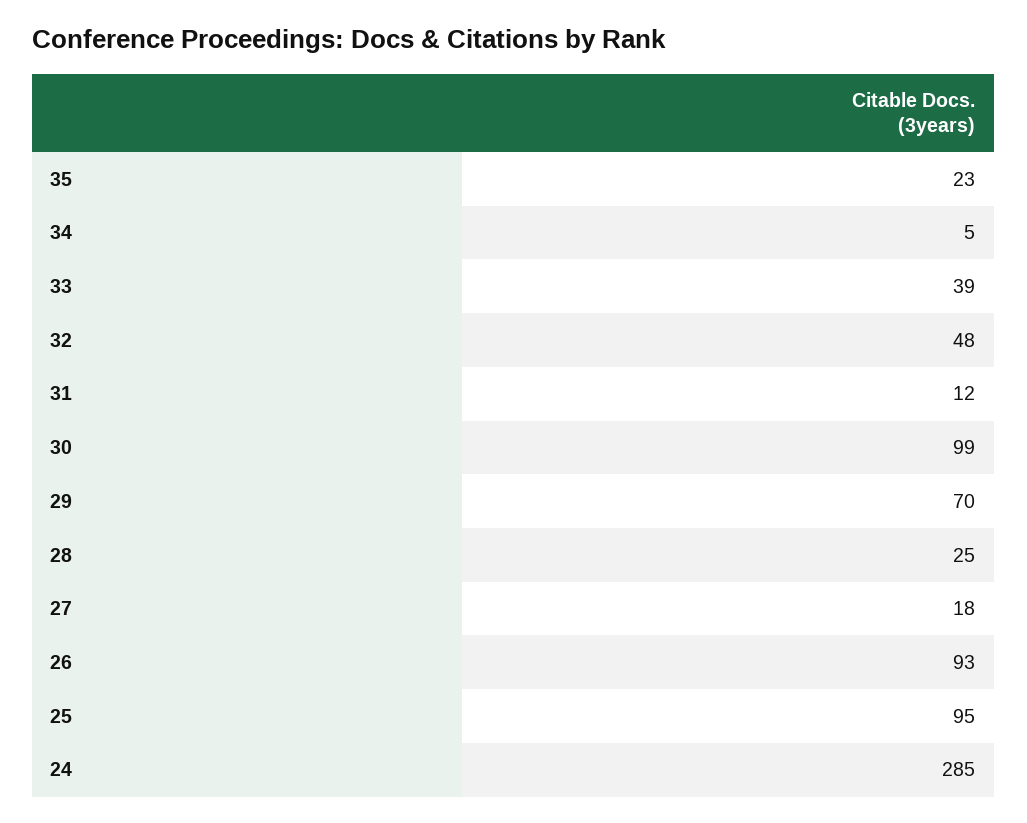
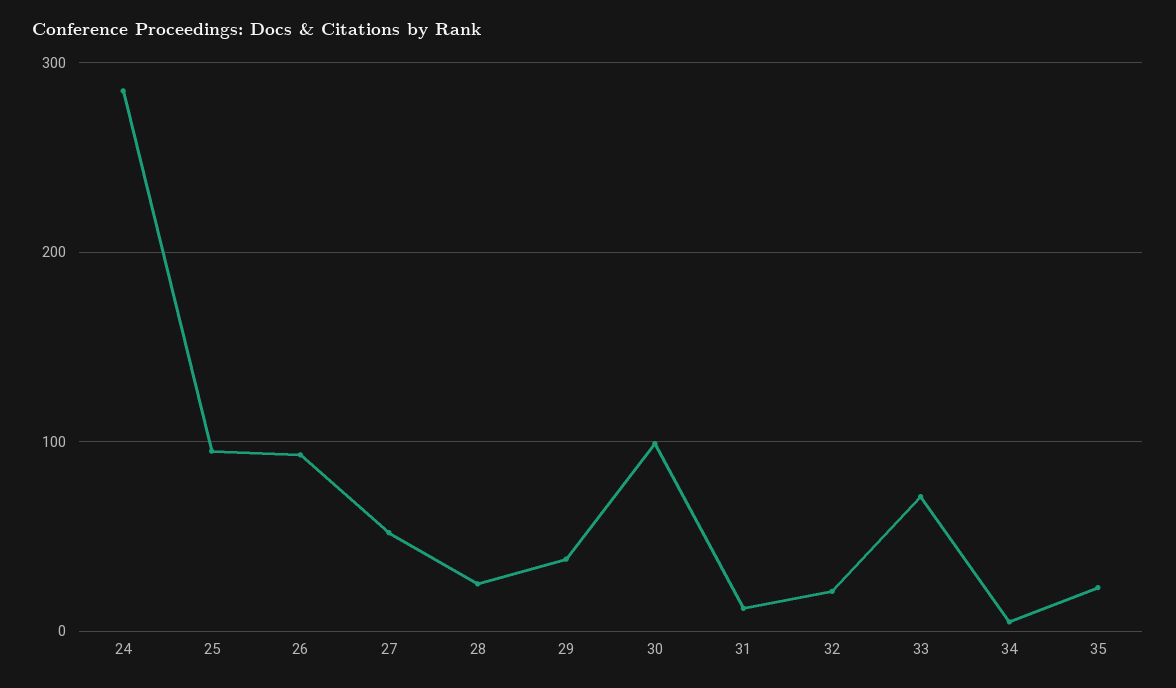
  {
    "35": 23,
    "34": 5,
-   "33": 39,
+   "33": 70,
-   "32": 48,
+   "32": 20,
    "31": 12,
    "30": 99,
-   "29": 70,
+   "29": 40,
    "28": 25,
-   "27": 18,
+   "27": 50,
    "26": 93,
    "25": 95,
    "24": 285
  }

